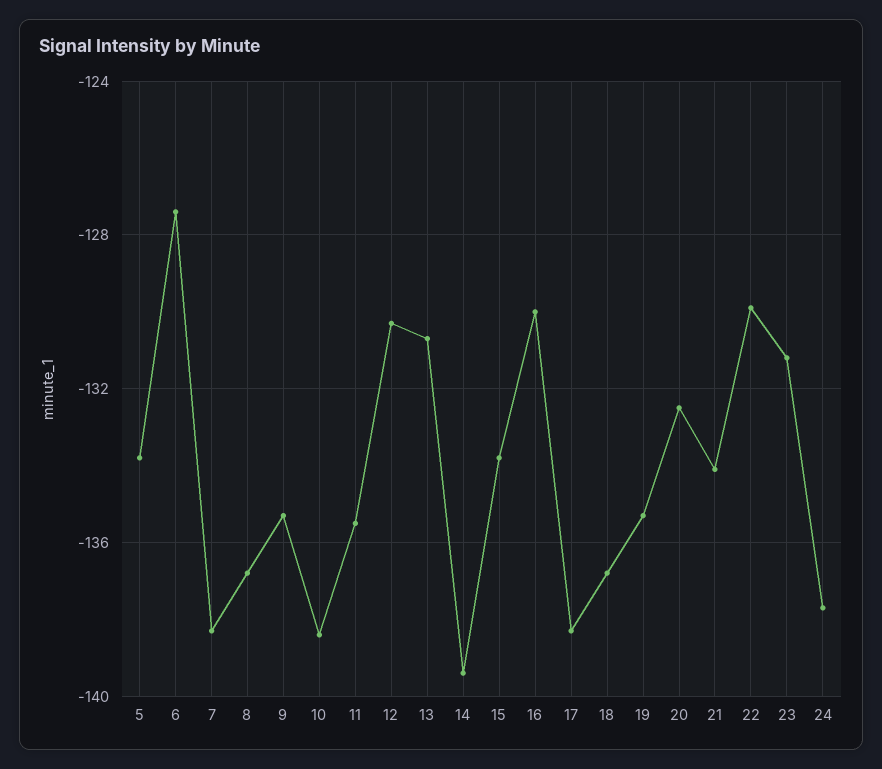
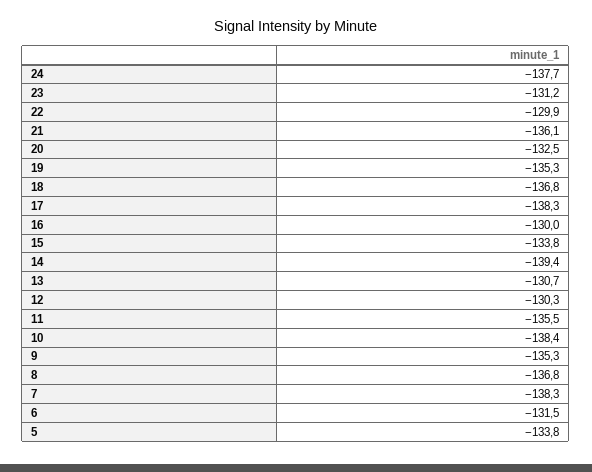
  {
    "5": -133.8,
-   "6": -127.5,
+   "6": -131.5,
    "7": -138.3,
    "8": -136.8,
    "9": -135.3,
    "10": -138.4,
    "11": -135.5,
    "12": -130.3,
    "13": -130.7,
    "14": -139.4,
    "15": -133.8,
    "16": -130,
    "17": -138.3,
    "18": -136.8,
    "19": -135.3,
    "20": -132.5,
-   "21": -134,
+   "21": -136.1,
    "22": -129.9,
    "23": -131.2,
    "24": -137.7
  }

